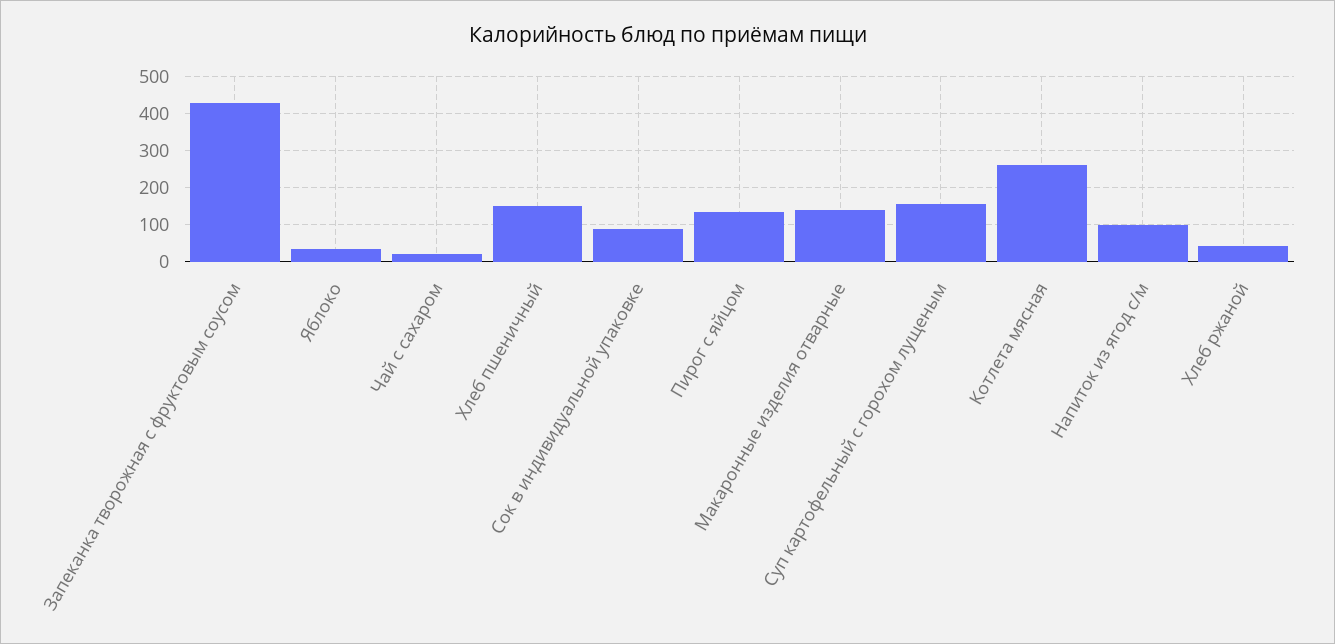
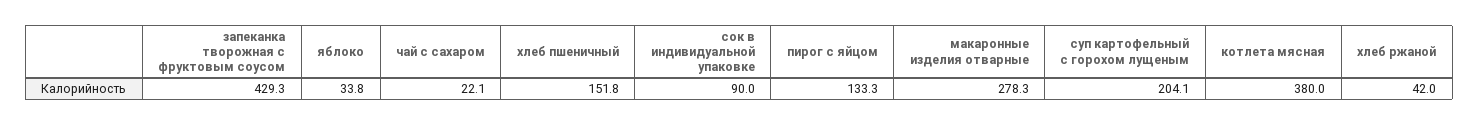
  {
    "Запеканка творожная с фруктовым соусом": 429.3,
    "Яблоко": 33.8,
    "Чай с сахаром": 22.1,
    "Хлеб пшеничный": 151.8,
    "Сок в индивидуальной упаковке": 90,
    "Пирог с яйцом": 133.3,
-   "Макаронные изделия отварные": 140,
+   "Макаронные изделия отварные": 278.3,
-   "Суп картофельный с горохом лущеным": 160,
+   "Суп картофельный с горохом лущеным": 204.1,
-   "Котлета мясная": 260,
+   "Котлета мясная": 380,
-   "Напиток из ягод с/м": 100,
    "Хлеб ржаной": 42
  }

